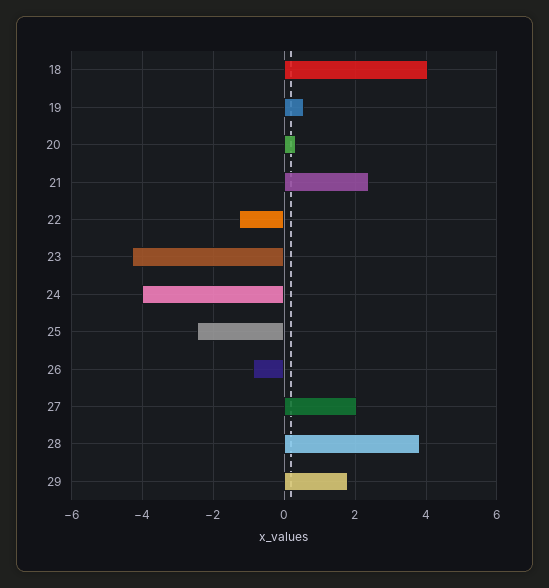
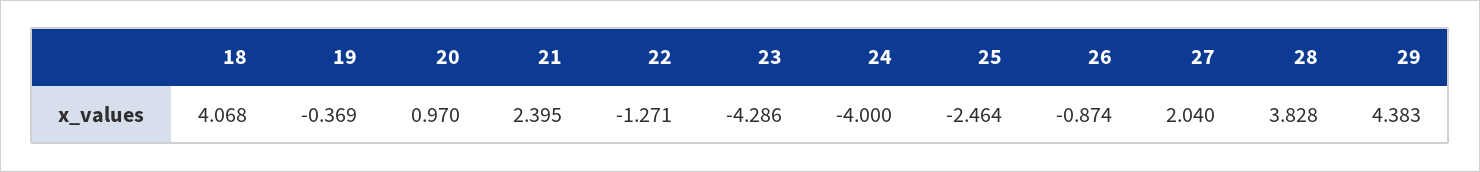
  {
    "18": 4.068,
-   "19": 0.6,
+   "19": -0.369,
-   "20": 0.4,
+   "20": 0.97,
    "21": 2.395,
    "22": -1.271,
    "23": -4.286,
    "24": -4,
    "25": -2.464,
    "26": -0.874,
    "27": 2.04,
    "28": 3.828,
-   "29": 1.8
+   "29": 4.383
  }

